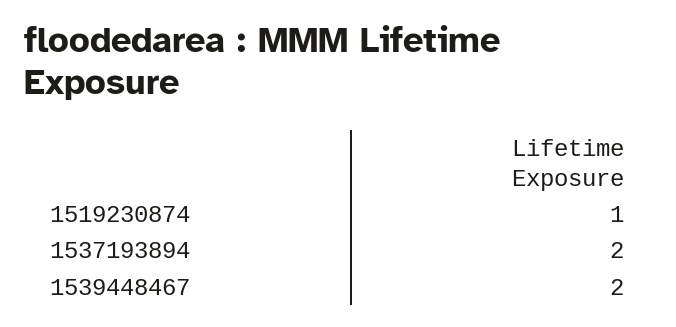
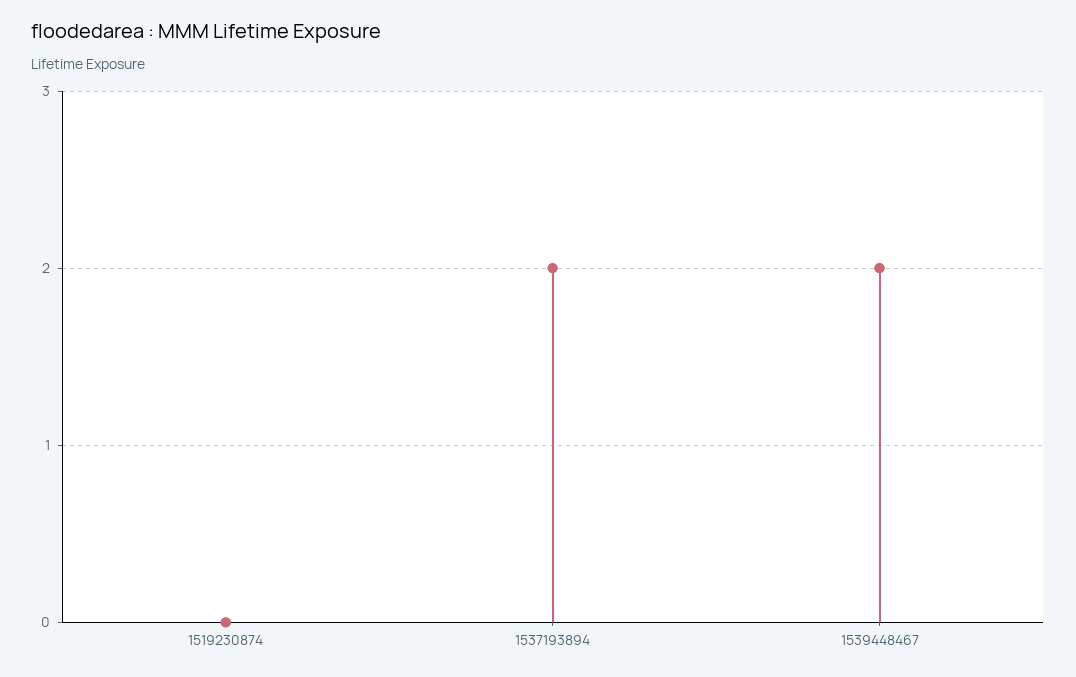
  {
-   "1519230874": 1,
+   "1519230874": 0,
    "1537193894": 2,
    "1539448467": 2
  }

